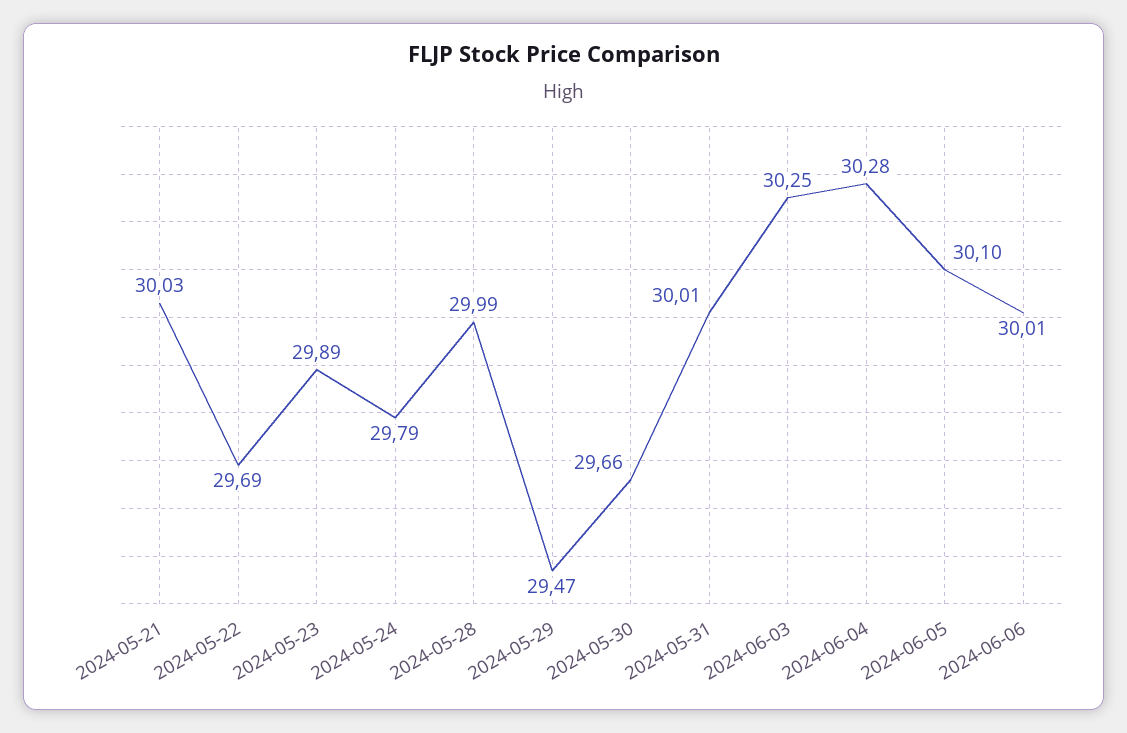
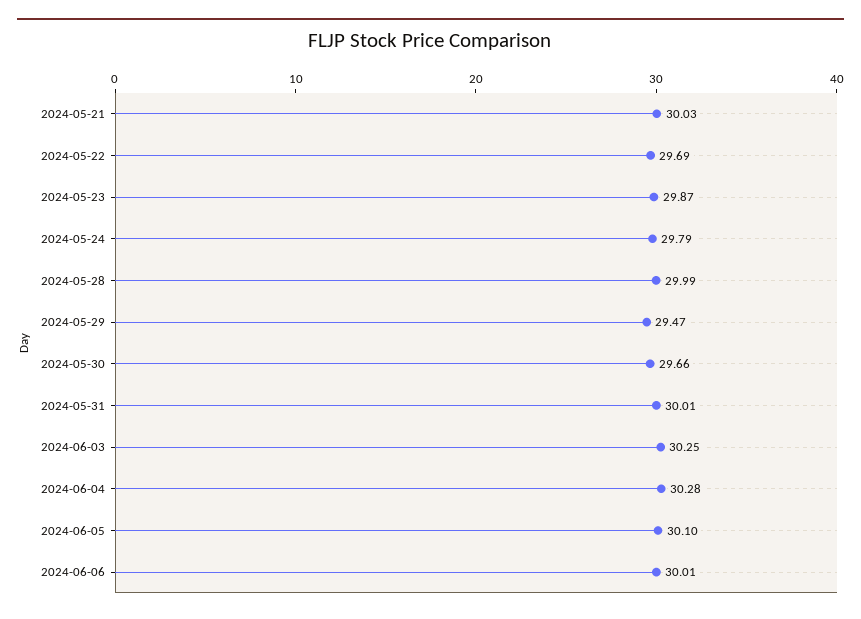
  {
    "2024-05-21": 30.03,
    "2024-05-22": 29.69,
-   "2024-05-23": 29.89,
+   "2024-05-23": 29.87,
    "2024-05-24": 29.79,
    "2024-05-28": 29.99,
    "2024-05-29": 29.47,
    "2024-05-30": 29.66,
    "2024-05-31": 30.01,
    "2024-06-03": 30.25,
    "2024-06-04": 30.28,
    "2024-06-05": 30.1,
    "2024-06-06": 30.01
  }

